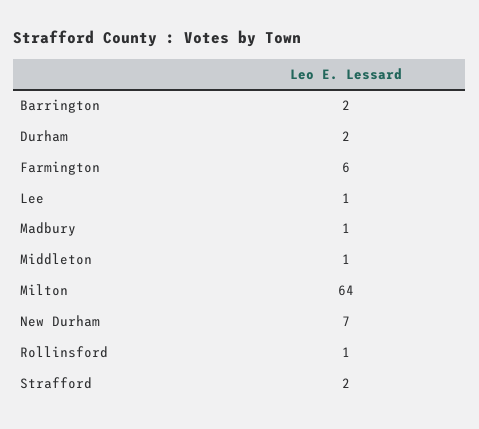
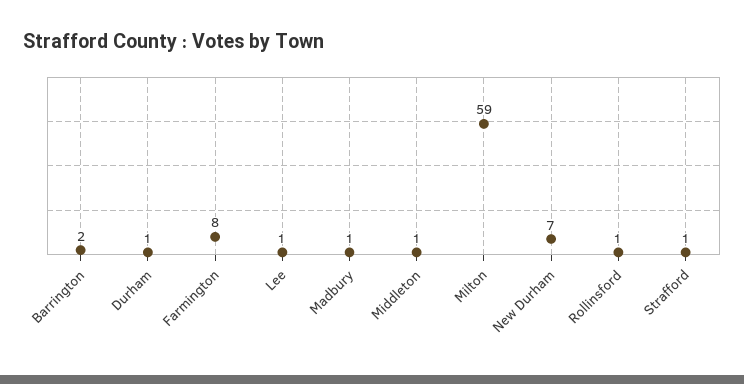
  {
    "Barrington": 2,
-   "Durham": 2,
+   "Durham": 1,
-   "Farmington": 6,
+   "Farmington": 8,
    "Lee": 1,
    "Madbury": 1,
    "Middleton": 1,
-   "Milton": 64,
+   "Milton": 59,
    "New Durham": 7,
    "Rollinsford": 1,
-   "Strafford": 2
+   "Strafford": 1
  }

